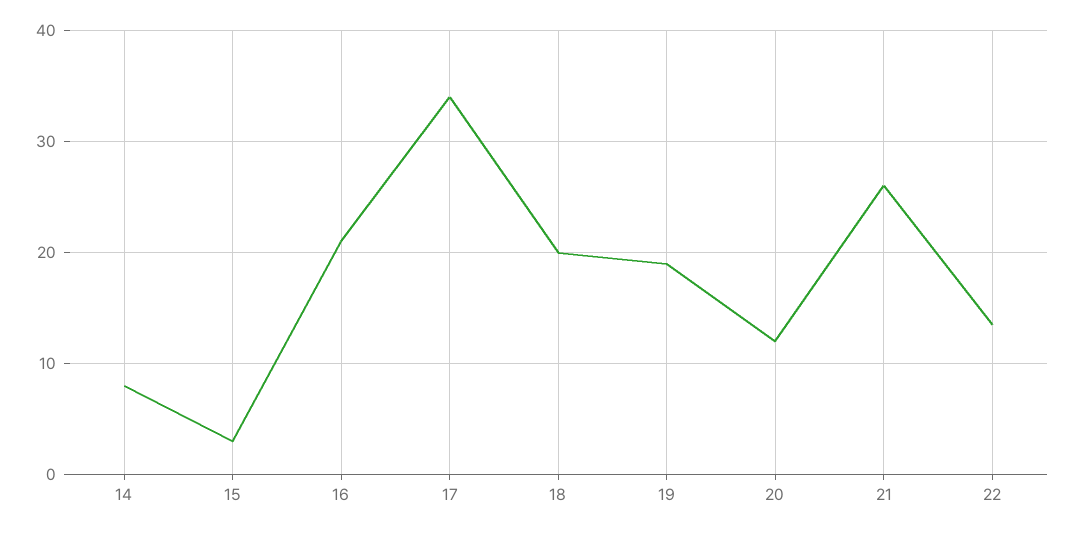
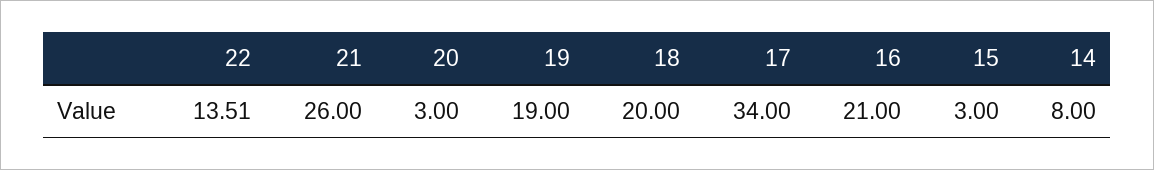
  {
    "14": 8,
    "15": 3,
    "16": 21,
    "17": 34,
    "18": 20,
    "19": 19,
-   "20": 12,
+   "20": 3,
    "21": 26,
    "22": 13.51
  }

